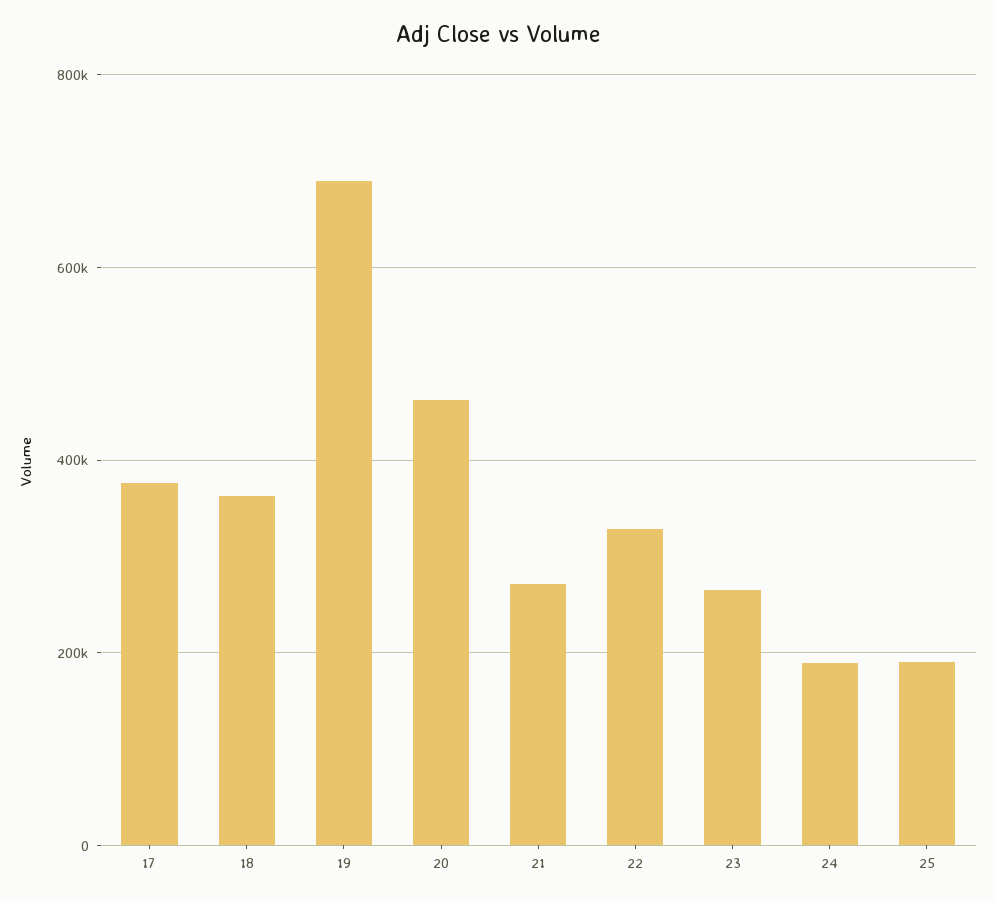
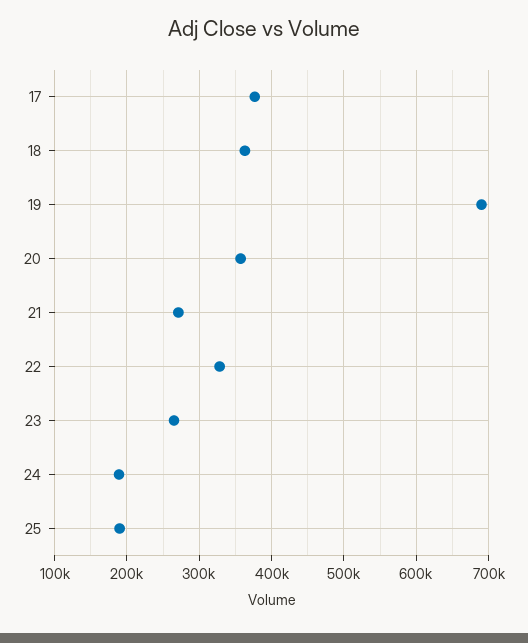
  {
    "17": 380000,
    "18": 360000,
    "19": 690000,
-   "20": 460000,
+   "20": 360000,
    "21": 270000,
    "22": 330000,
    "23": 270000,
    "24": 190000,
    "25": 190000
  }

